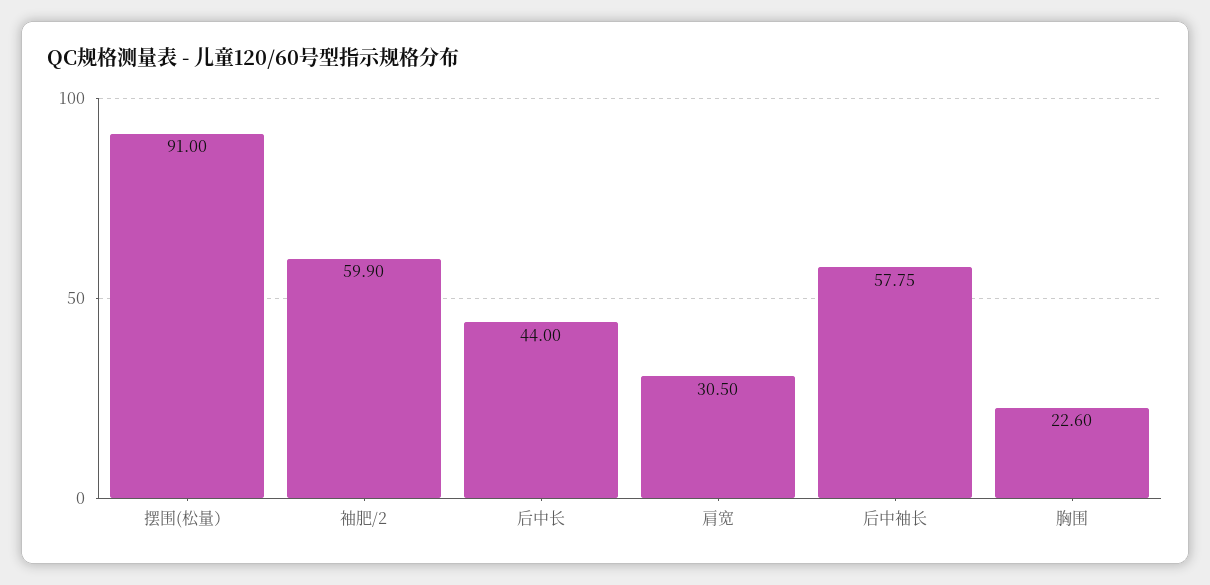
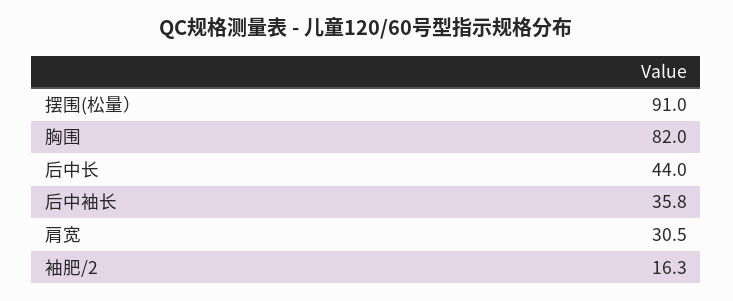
  {
    "摆围(松量）": 91,
-   "袖肥/2": 59.9,
+   "袖肥/2": 16.3,
    "后中长": 44,
    "肩宽": 30.5,
-   "后中袖长": 57.75,
+   "后中袖长": 35.8,
-   "胸围": 22.6
+   "胸围": 82
  }

